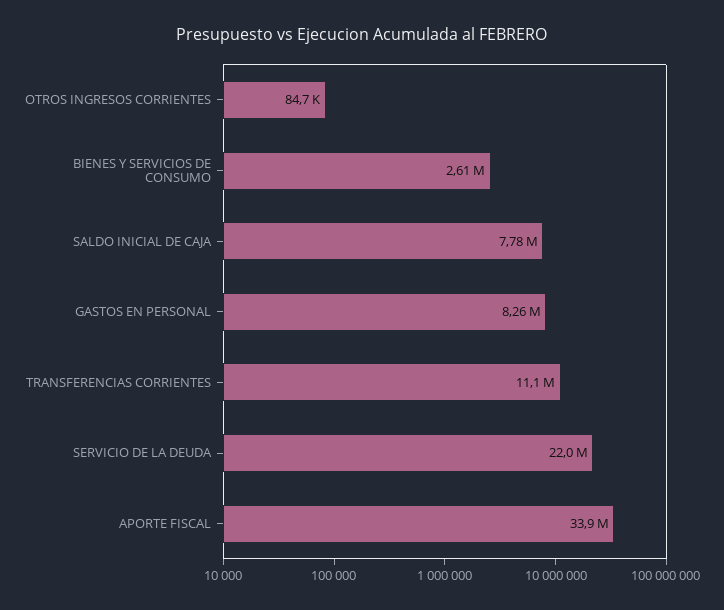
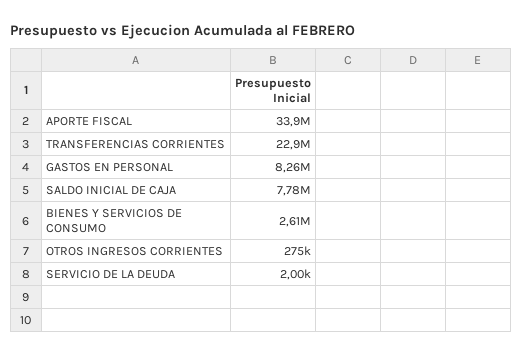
  {
-   "OTROS INGRESOS CORRIENTES": 84700,
+   "OTROS INGRESOS CORRIENTES": 275000,
    "BIENES Y SERVICIOS DE CONSUMO": 2610000,
    "SALDO INICIAL DE CAJA": 7780000,
    "GASTOS EN PERSONAL": 8260000,
-   "TRANSFERENCIAS CORRIENTES": 11100000,
+   "TRANSFERENCIAS CORRIENTES": 22900000,
-   "SERVICIO DE LA DEUDA": 22000000,
+   "SERVICIO DE LA DEUDA": 2000,
    "APORTE FISCAL": 33900000
  }

